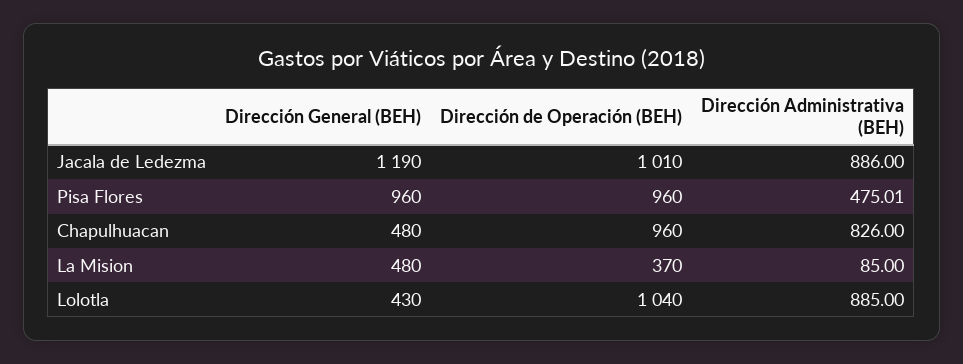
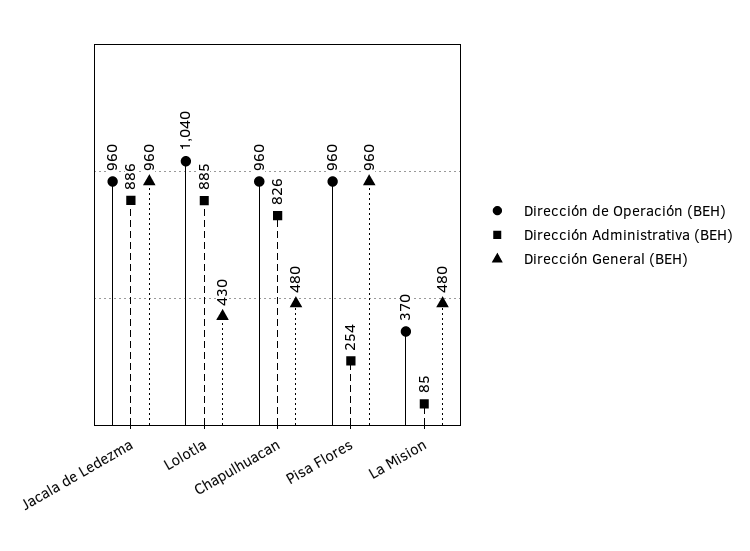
  {
    "Dirección General (BEH)": {
-     "Jacala de Ledezma": 1190,
+     "Jacala de Ledezma": 960,
      "Pisa Flores": 960,
      "Chapulhuacan": 480,
      "La Mision": 480,
      "Lolotla": 430
    },
    "Dirección de Operación (BEH)": {
-     "Jacala de Ledezma": 1010,
+     "Jacala de Ledezma": 960,
      "Pisa Flores": 960,
      "Chapulhuacan": 960,
      "La Mision": 370,
      "Lolotla": 1040
    },
    "Dirección Administrativa (BEH)": {
      "Jacala de Ledezma": 886,
-     "Pisa Flores": 475.01,
+     "Pisa Flores": 254,
      "Chapulhuacan": 826,
      "La Mision": 85,
      "Lolotla": 885
    }
  }

